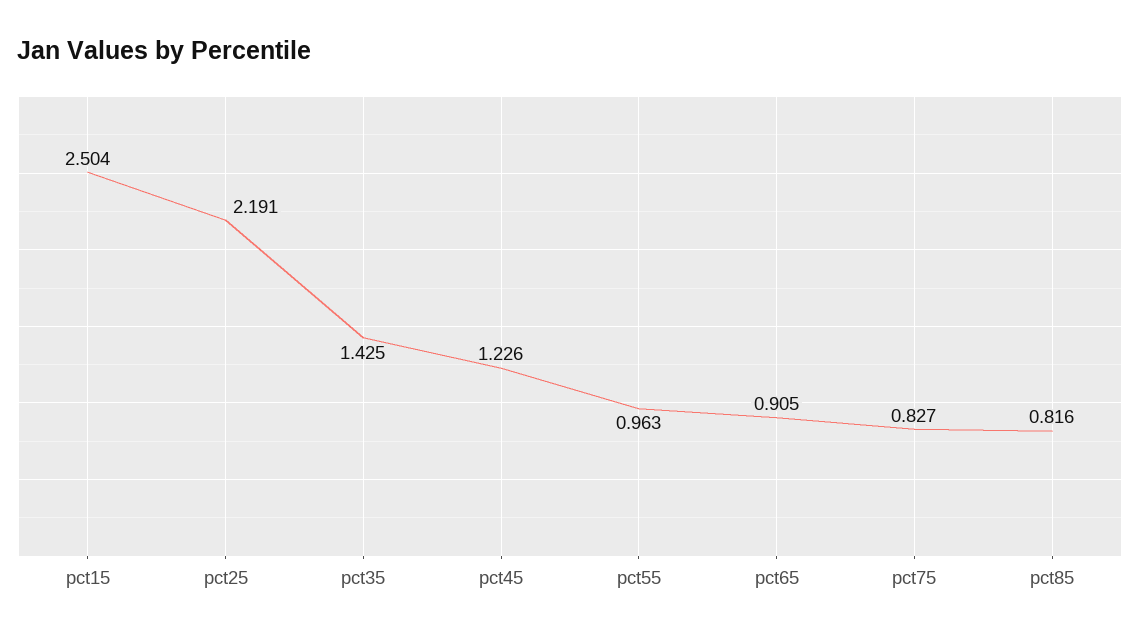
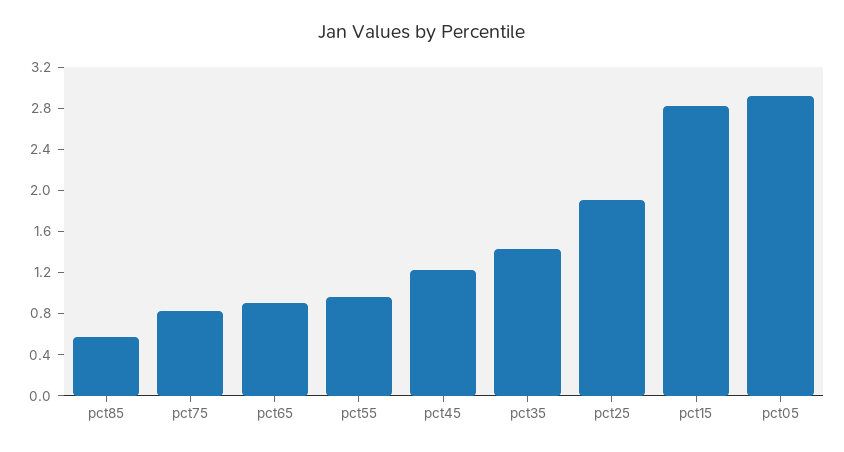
  {
-   "pct15": 2.504,
+   "pct15": 2.8,
-   "pct25": 2.191,
+   "pct25": 1.9,
    "pct35": 1.425,
    "pct45": 1.226,
    "pct55": 0.963,
    "pct65": 0.905,
    "pct75": 0.827,
-   "pct85": 0.816
+   "pct85": 0.6,
+   "pct05": 2.9
  }

